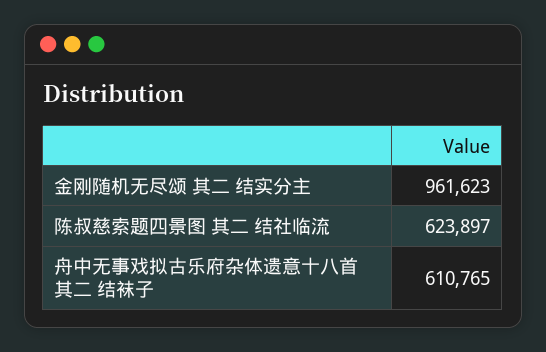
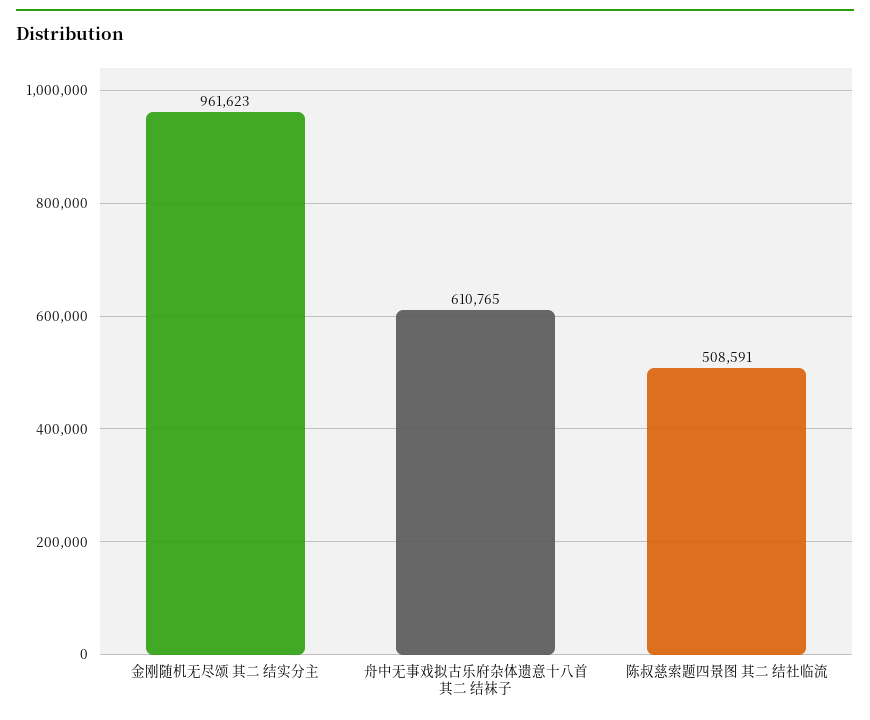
  {
    "金刚随机无尽颂 其二 结实分主": 961623,
-   "陈叔慈索题四景图 其二 结社临流": 623897,
+   "陈叔慈索题四景图 其二 结社临流": 508591,
    "舟中无事戏拟古乐府杂体遗意十八首 其二 结袜子": 610765
  }

